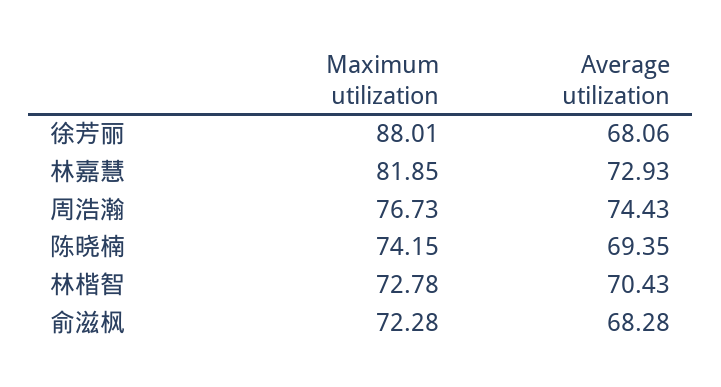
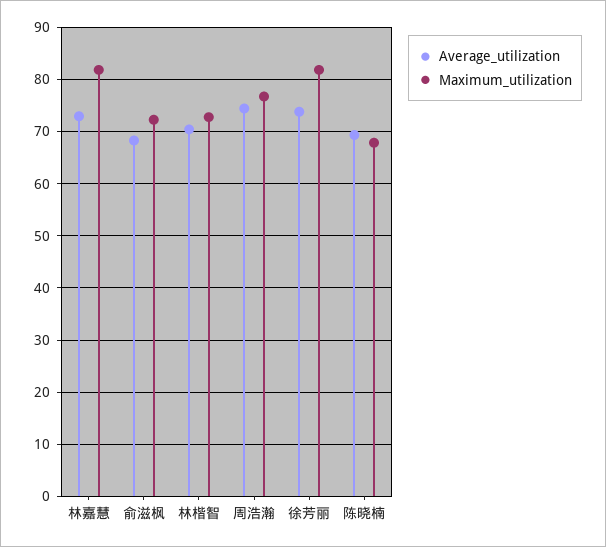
  {
    "Maximum utilization": {
-     "徐芳丽": 88.01,
+     "徐芳丽": 82,
      "林嘉慧": 81.85,
      "周浩瀚": 76.73,
-     "陈晓楠": 74.15,
+     "陈晓楠": 68,
      "林楷智": 72.78,
      "俞滋枫": 72.28
    },
    "Average utilization": {
-     "徐芳丽": 68.06,
+     "徐芳丽": 74,
      "林嘉慧": 72.93,
      "周浩瀚": 74.43,
      "陈晓楠": 69.35,
      "林楷智": 70.43,
      "俞滋枫": 68.28
    }
  }

